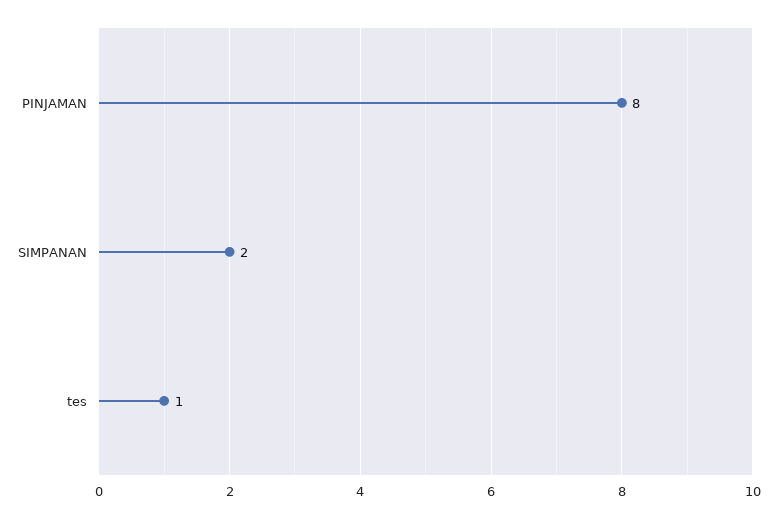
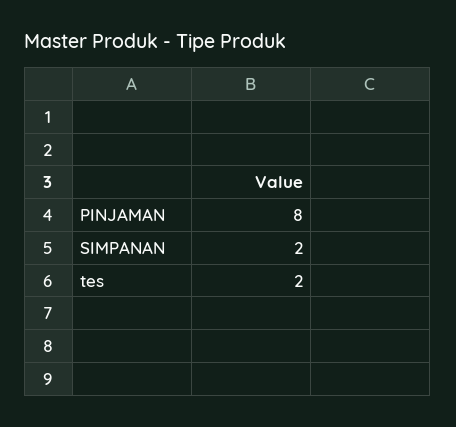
  {
    "PINJAMAN": 8,
    "SIMPANAN": 2,
-   "tes": 1
+   "tes": 2
  }

